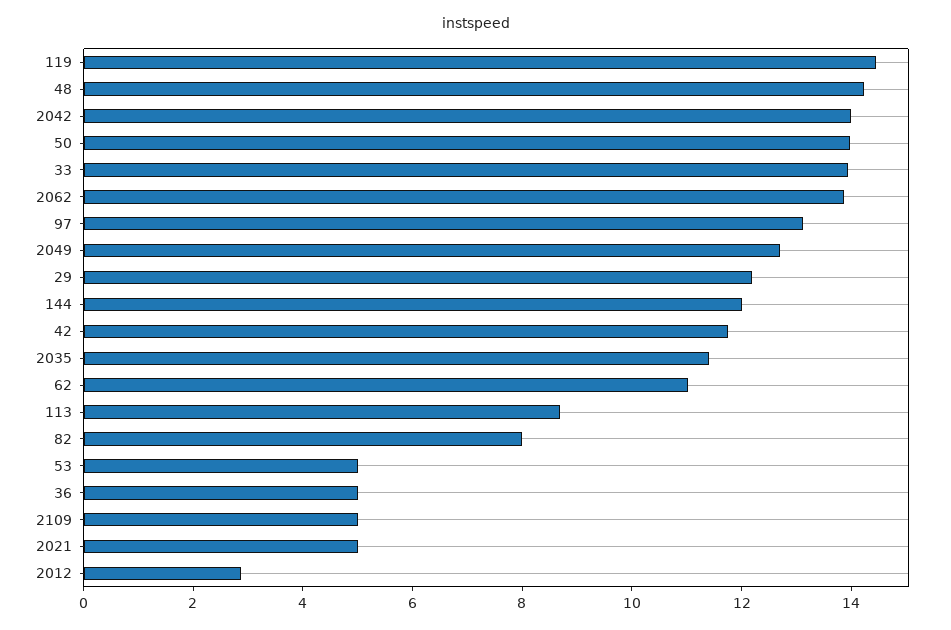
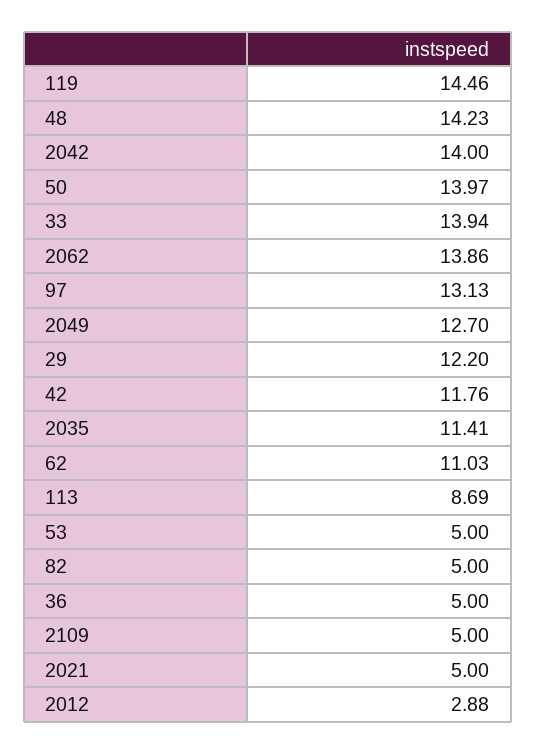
  {
    "119": 14.46,
    "48": 14.23,
    "2042": 14,
    "50": 13.97,
    "33": 13.94,
    "2062": 13.86,
    "97": 13.13,
    "2049": 12.7,
    "29": 12.2,
-   "144": 12,
    "42": 11.76,
    "2035": 11.41,
    "62": 11.03,
    "113": 8.69,
-   "82": 8,
+   "82": 5,
    "53": 5,
    "36": 5,
    "2109": 5,
    "2021": 5,
    "2012": 2.88
  }

